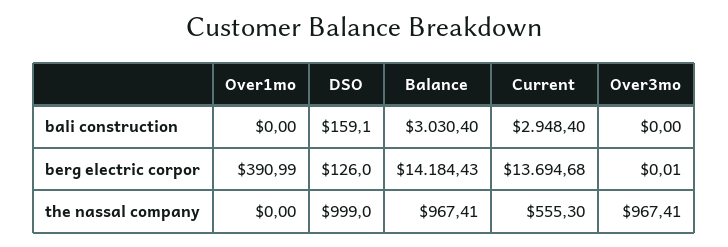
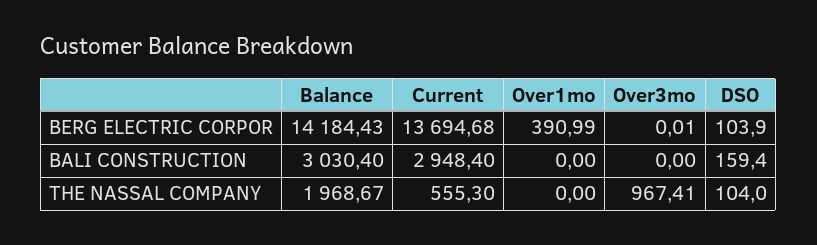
  {
    "Over1mo": {
      "bali construction": 0,
      "berg electric corpor": 390.99,
      "the nassal company": 0
    },
    "DSO": {
-     "bali construction": 159.1,
+     "bali construction": 159.4,
-     "berg electric corpor": 126,
+     "berg electric corpor": 103.9,
-     "the nassal company": 999
+     "the nassal company": 104
    },
    "Balance": {
      "bali construction": 3030.4,
      "berg electric corpor": 14184.43,
-     "the nassal company": 967.41
+     "the nassal company": 1968.67
    },
    "Current": {
      "bali construction": 2948.4,
      "berg electric corpor": 13694.68,
      "the nassal company": 555.3
    },
    "Over3mo": {
      "bali construction": 0,
      "berg electric corpor": 0.01,
      "the nassal company": 967.41
    }
  }

